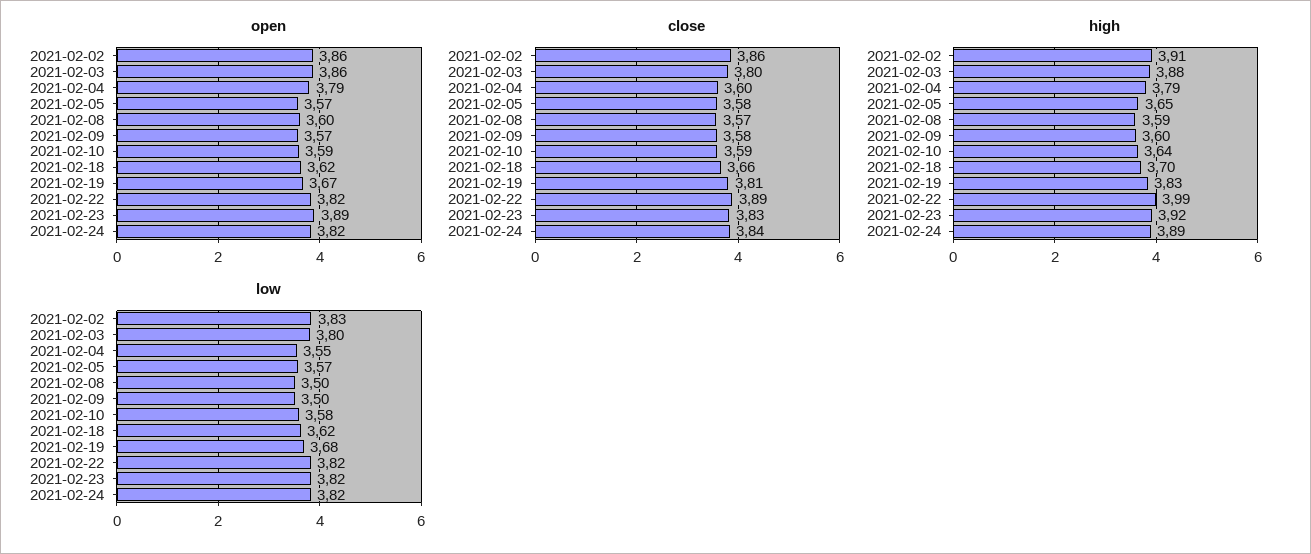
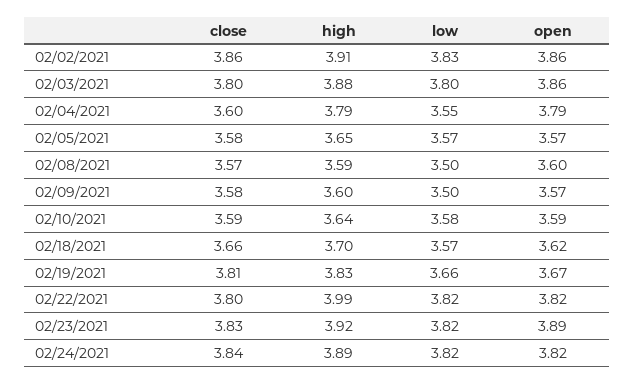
  {
    "open": {
      "2021-02-02": 3.86,
      "2021-02-03": 3.86,
      "2021-02-04": 3.79,
      "2021-02-05": 3.57,
      "2021-02-08": 3.6,
      "2021-02-09": 3.57,
      "2021-02-10": 3.59,
      "2021-02-18": 3.62,
      "2021-02-19": 3.67,
      "2021-02-22": 3.82,
      "2021-02-23": 3.89,
      "2021-02-24": 3.82
    },
    "close": {
      "2021-02-02": 3.86,
      "2021-02-03": 3.8,
      "2021-02-04": 3.6,
      "2021-02-05": 3.58,
      "2021-02-08": 3.57,
      "2021-02-09": 3.58,
      "2021-02-10": 3.59,
      "2021-02-18": 3.66,
      "2021-02-19": 3.81,
-     "2021-02-22": 3.89,
+     "2021-02-22": 3.8,
      "2021-02-23": 3.83,
      "2021-02-24": 3.84
    },
    "high": {
      "2021-02-02": 3.91,
      "2021-02-03": 3.88,
      "2021-02-04": 3.79,
      "2021-02-05": 3.65,
      "2021-02-08": 3.59,
      "2021-02-09": 3.6,
      "2021-02-10": 3.64,
      "2021-02-18": 3.7,
      "2021-02-19": 3.83,
      "2021-02-22": 3.99,
      "2021-02-23": 3.92,
      "2021-02-24": 3.89
    },
    "low": {
      "2021-02-02": 3.83,
      "2021-02-03": 3.8,
      "2021-02-04": 3.55,
      "2021-02-05": 3.57,
      "2021-02-08": 3.5,
      "2021-02-09": 3.5,
      "2021-02-10": 3.58,
-     "2021-02-18": 3.62,
+     "2021-02-18": 3.57,
-     "2021-02-19": 3.68,
+     "2021-02-19": 3.66,
      "2021-02-22": 3.82,
      "2021-02-23": 3.82,
      "2021-02-24": 3.82
    }
  }

